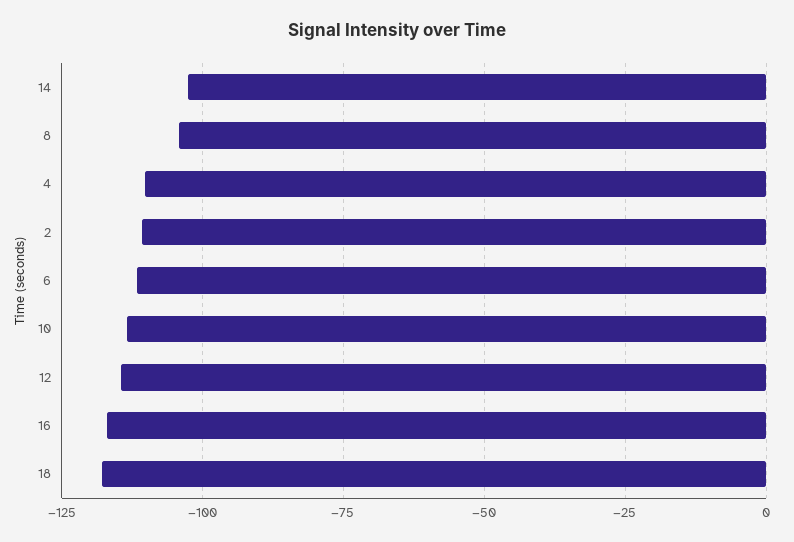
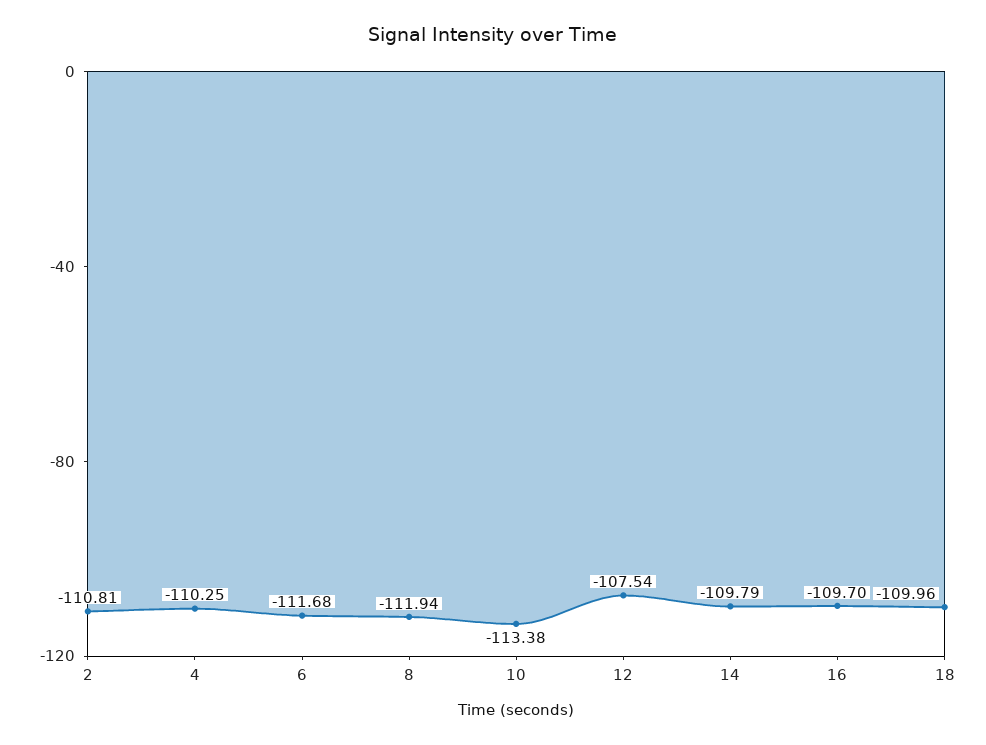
  {
-   "14": -102.5,
+   "14": -109.79,
-   "8": -105,
+   "8": -111.94,
    "4": -110.25,
    "2": -110.81,
    "6": -111.68,
    "10": -113.38,
-   "12": -115,
+   "12": -107.54,
-   "16": -117.5,
+   "16": -109.7,
-   "18": -117.5
+   "18": -109.96
  }

